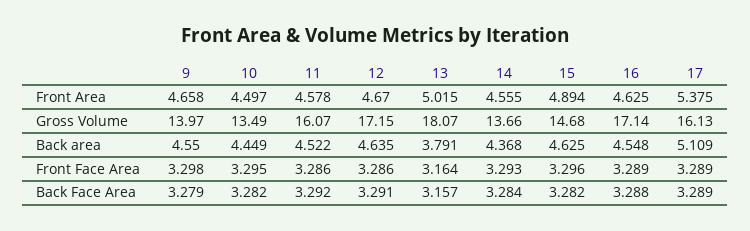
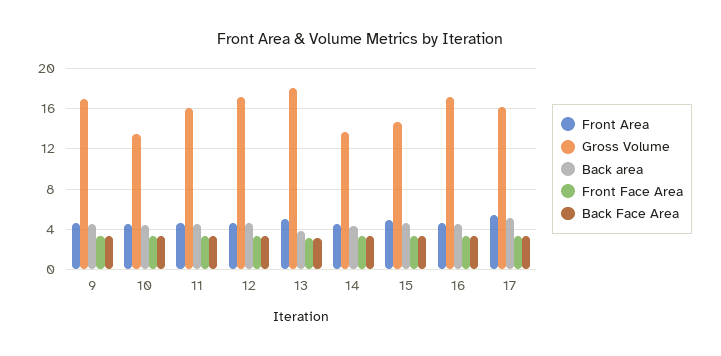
  {
    "Front Area": {
      "9": 4.658,
      "10": 4.497,
      "11": 4.578,
      "12": 4.67,
      "13": 5.015,
      "14": 4.555,
      "15": 4.894,
      "16": 4.625,
      "17": 5.375
    },
    "Gross Volume": {
-     "9": 13.97,
+     "9": 17,
      "10": 13.49,
      "11": 16.07,
      "12": 17.15,
      "13": 18.07,
      "14": 13.66,
      "15": 14.68,
      "16": 17.14,
      "17": 16.13
    },
    "Back area": {
      "9": 4.55,
      "10": 4.449,
      "11": 4.522,
      "12": 4.635,
      "13": 3.791,
      "14": 4.368,
      "15": 4.625,
      "16": 4.548,
      "17": 5.109
    },
    "Front Face Area": {
      "9": 3.298,
      "10": 3.295,
      "11": 3.286,
      "12": 3.286,
      "13": 3.164,
      "14": 3.293,
      "15": 3.296,
      "16": 3.289,
      "17": 3.289
    },
    "Back Face Area": {
      "9": 3.279,
      "10": 3.282,
      "11": 3.292,
      "12": 3.291,
      "13": 3.157,
      "14": 3.284,
      "15": 3.282,
      "16": 3.288,
      "17": 3.289
    }
  }

